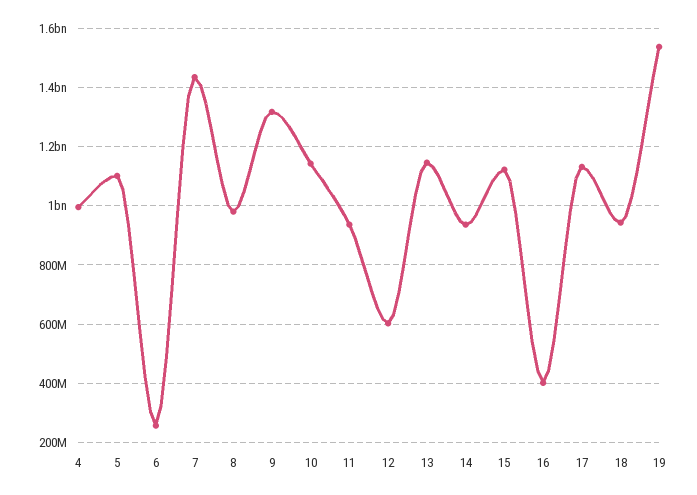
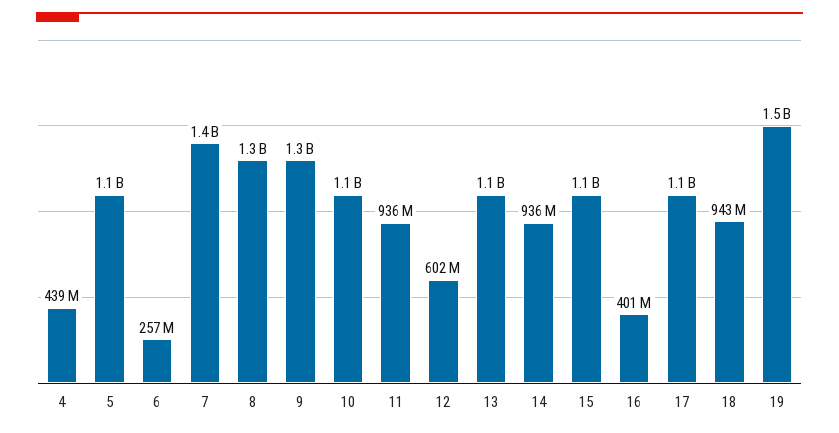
  {
-   "4": 1000000000,
+   "4": 439000000,
    "5": 1100000000,
    "6": 257000000,
    "7": 1400000000,
-   "8": 975000000,
+   "8": 1300000000,
    "9": 1300000000,
    "10": 1100000000,
    "11": 936000000,
    "12": 602000000,
    "13": 1100000000,
    "14": 936000000,
    "15": 1100000000,
    "16": 401000000,
    "17": 1100000000,
    "18": 943000000,
    "19": 1500000000
  }

